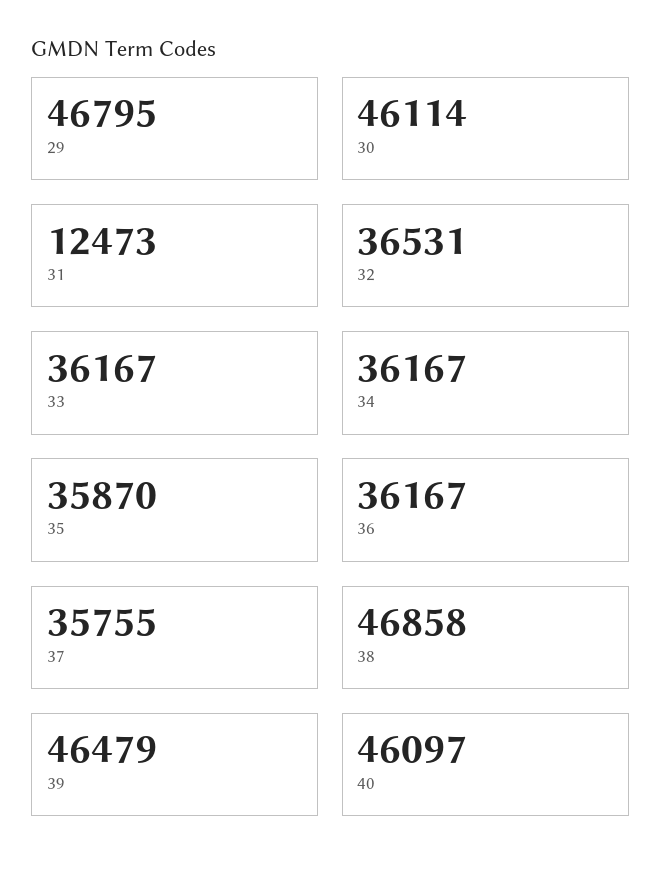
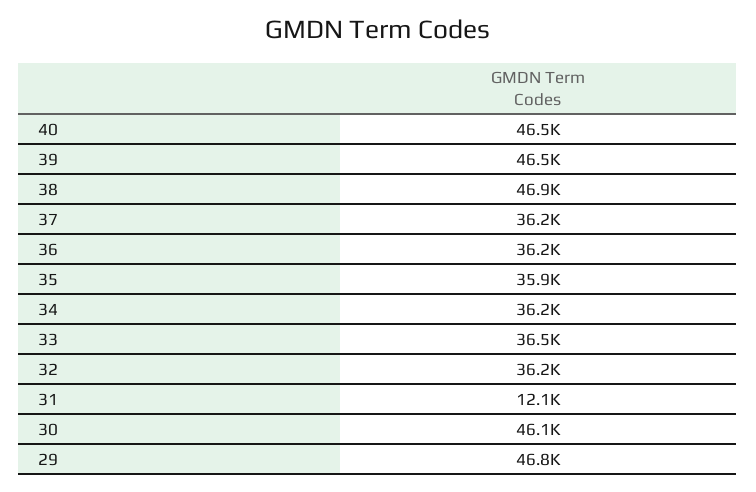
  {
    "29": 46795,
    "30": 46114,
-   "31": 12473,
+   "31": 12100,
-   "32": 36531,
+   "32": 36200,
-   "33": 36167,
+   "33": 36500,
    "34": 36167,
    "35": 35870,
    "36": 36167,
-   "37": 35755,
+   "37": 36200,
    "38": 46858,
    "39": 46479,
-   "40": 46097
+   "40": 46500
  }

